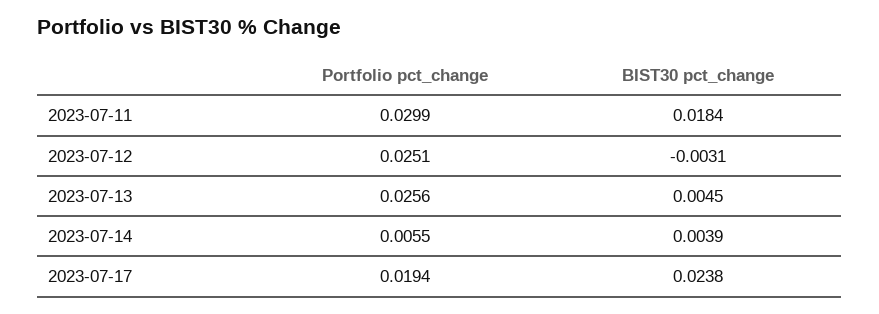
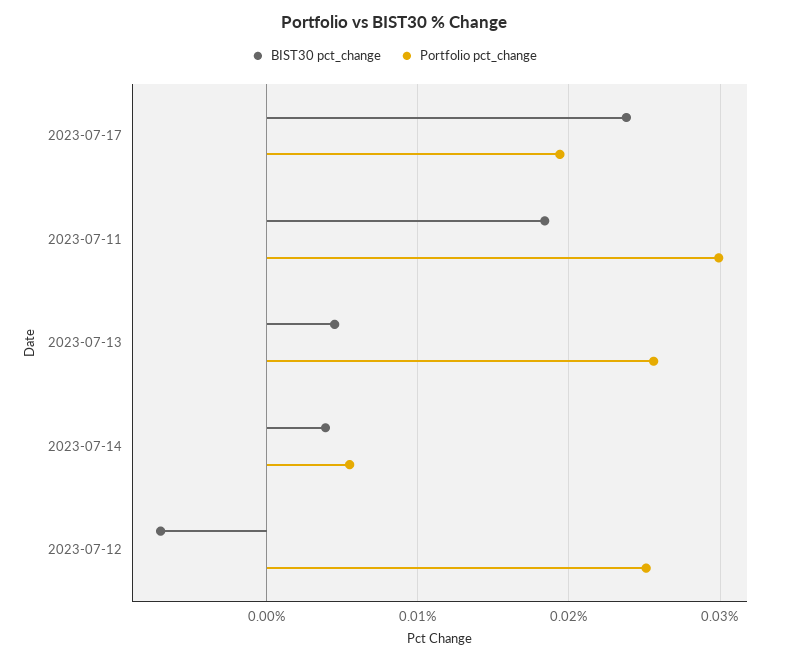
  {
    "Portfolio pct_change": {
      "2023-07-11": 0.0299,
      "2023-07-12": 0.0251,
      "2023-07-13": 0.0256,
      "2023-07-14": 0.0055,
      "2023-07-17": 0.0194
    },
    "BIST30 pct_change": {
      "2023-07-11": 0.0184,
-     "2023-07-12": -0.0031,
+     "2023-07-12": -0.007,
      "2023-07-13": 0.0045,
      "2023-07-14": 0.0039,
      "2023-07-17": 0.0238
    }
  }

